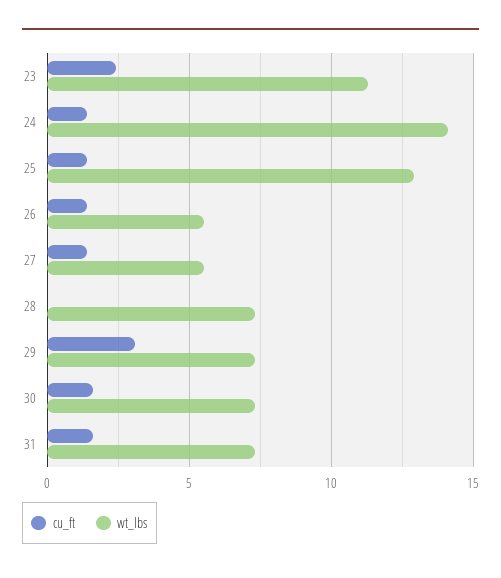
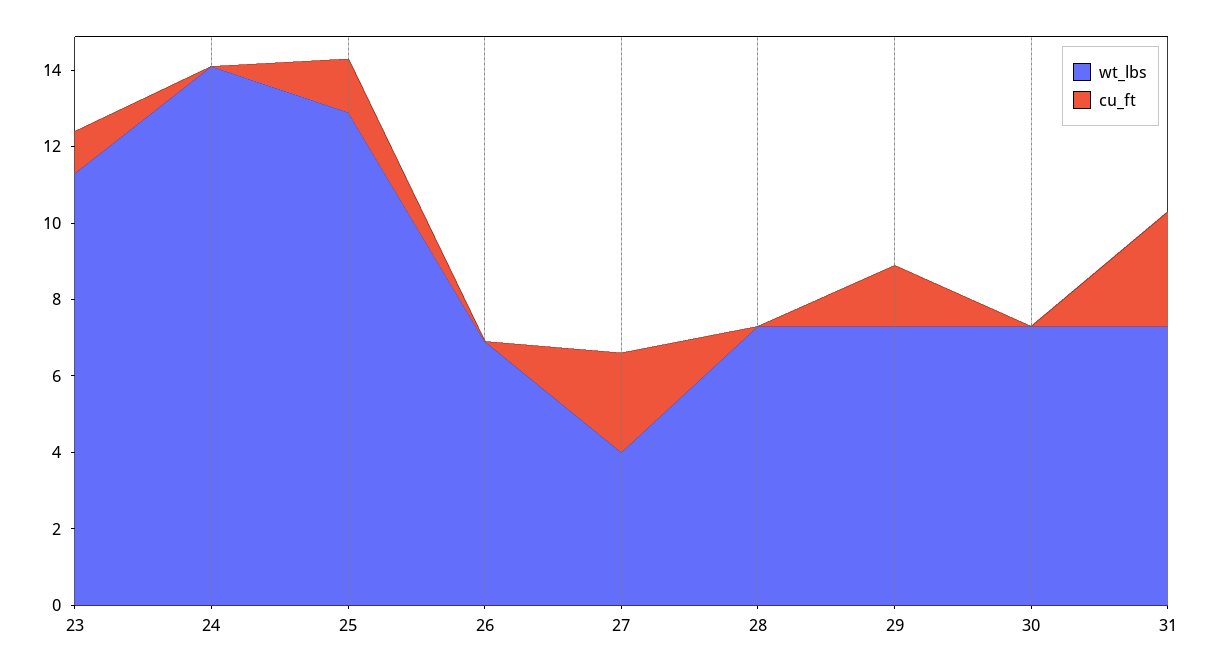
  {
    "cu_ft": {
-     "23": 2.5,
+     "23": 1,
-     "24": 1.5,
+     "24": 0,
      "25": 1.5,
-     "26": 1.5,
+     "26": 0,
-     "27": 1.5,
+     "27": 2.5,
      "28": 0,
-     "29": 3,
+     "29": 1.5,
-     "30": 1.5,
+     "30": 0,
-     "31": 1.5
+     "31": 3
    },
    "wt_lbs": {
      "23": 11.5,
      "24": 14,
      "25": 13,
-     "26": 5.5,
+     "26": 7,
-     "27": 5.5,
+     "27": 4,
      "28": 7.5,
      "29": 7.5,
      "30": 7.5,
      "31": 7.5
    }
  }

